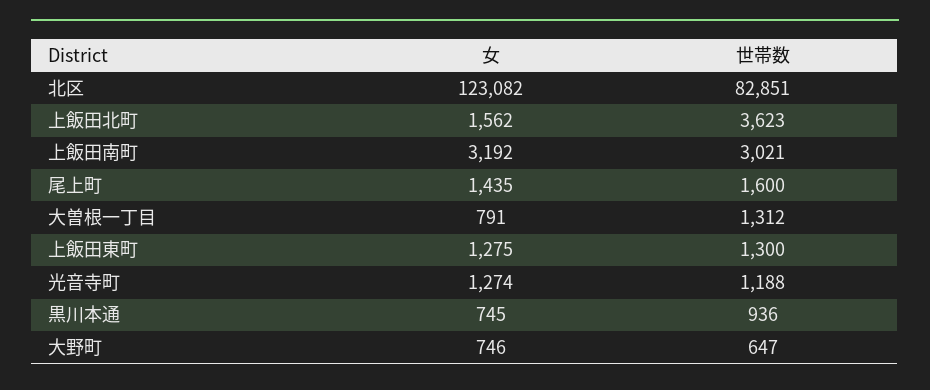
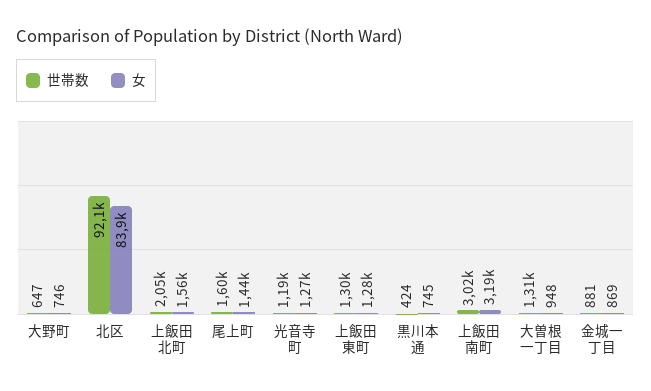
  {
    "女": {
-     "北区": 123082,
+     "北区": 83900,
      "上飯田北町": 1562,
      "上飯田南町": 3192,
      "尾上町": 1435,
-     "大曽根一丁目": 791,
+     "大曽根一丁目": 948,
      "上飯田東町": 1275,
      "光音寺町": 1274,
      "黒川本通": 745,
-     "大野町": 746
+     "大野町": 746,
+     "金城一丁目": 869
    },
    "世帯数": {
-     "北区": 82851,
+     "北区": 92100,
-     "上飯田北町": 3623,
+     "上飯田北町": 2050,
      "上飯田南町": 3021,
      "尾上町": 1600,
      "大曽根一丁目": 1312,
      "上飯田東町": 1300,
      "光音寺町": 1188,
-     "黒川本通": 936,
+     "黒川本通": 424,
-     "大野町": 647
+     "大野町": 647,
+     "金城一丁目": 881
    }
  }

